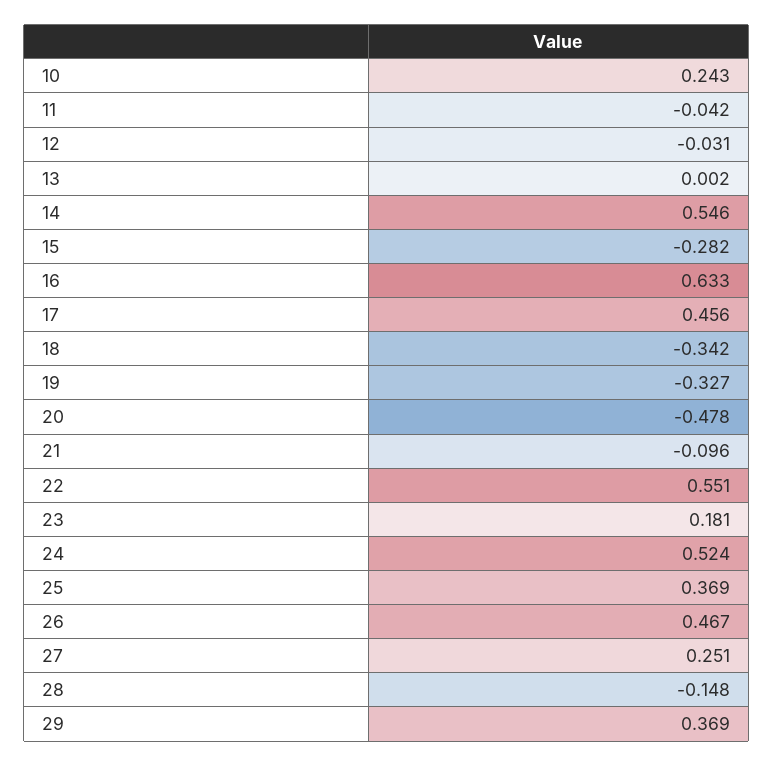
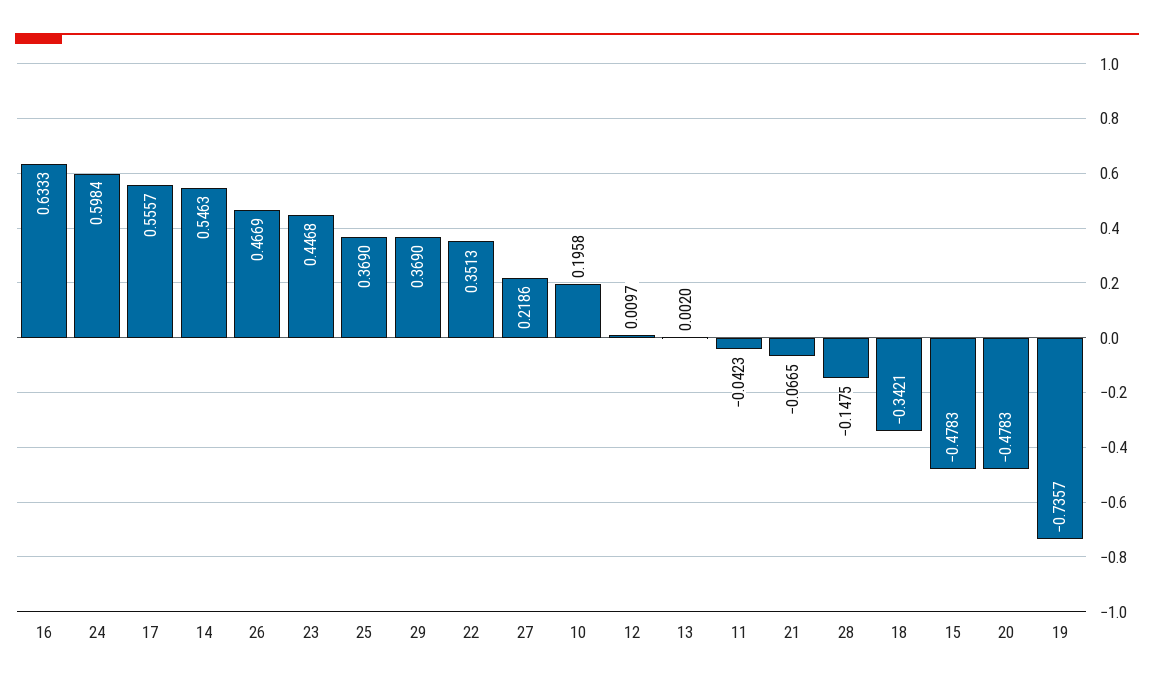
  {
-   "10": 0.243,
+   "10": 0.1958,
    "11": -0.0423,
-   "12": -0.031,
+   "12": 0.0097,
    "13": 0.002,
    "14": 0.5463,
-   "15": -0.282,
+   "15": -0.4783,
    "16": 0.6333,
-   "17": 0.456,
+   "17": 0.5557,
    "18": -0.3421,
-   "19": -0.327,
+   "19": -0.7357,
    "20": -0.4783,
-   "21": -0.096,
+   "21": -0.0665,
-   "22": 0.551,
+   "22": 0.3513,
-   "23": 0.181,
+   "23": 0.4468,
-   "24": 0.524,
+   "24": 0.5984,
    "25": 0.369,
    "26": 0.4669,
-   "27": 0.251,
+   "27": 0.2186,
    "28": -0.1475,
    "29": 0.369
  }

